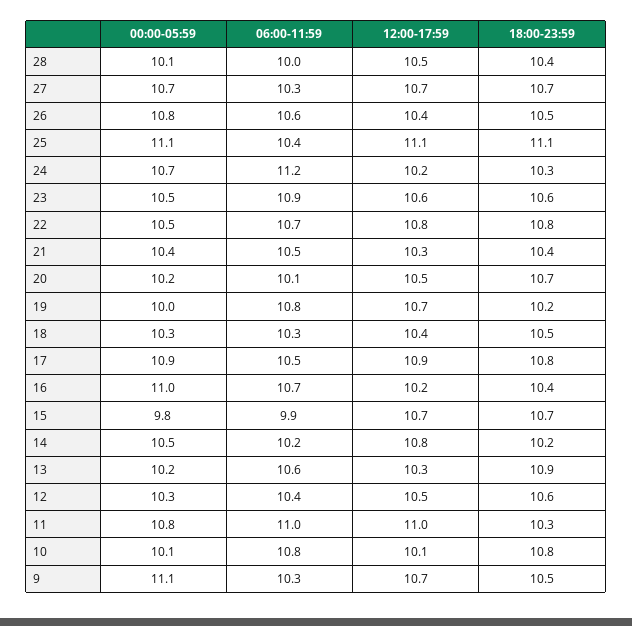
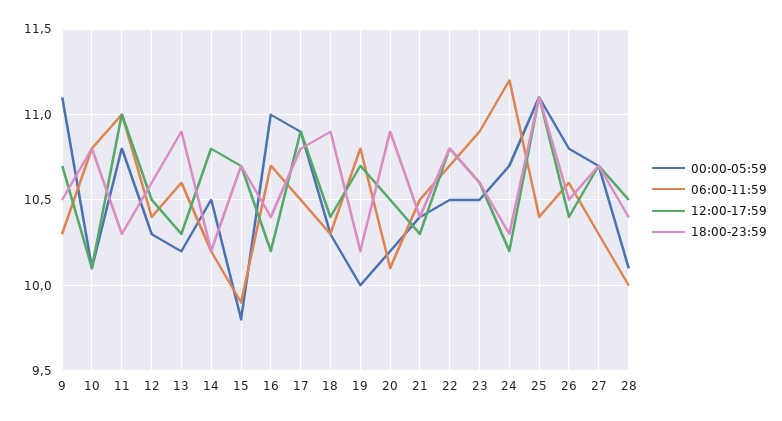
  {
    "00:00-05:59": {
      "28": 10.1,
      "27": 10.7,
      "26": 10.8,
      "25": 11.1,
      "24": 10.7,
      "23": 10.5,
      "22": 10.5,
      "21": 10.4,
      "20": 10.2,
      "19": 10,
      "18": 10.3,
      "17": 10.9,
      "16": 11,
      "15": 9.8,
      "14": 10.5,
      "13": 10.2,
      "12": 10.3,
      "11": 10.8,
      "10": 10.1,
      "9": 11.1
    },
    "06:00-11:59": {
      "28": 10,
      "27": 10.3,
      "26": 10.6,
      "25": 10.4,
      "24": 11.2,
      "23": 10.9,
      "22": 10.7,
      "21": 10.5,
      "20": 10.1,
      "19": 10.8,
      "18": 10.3,
      "17": 10.5,
      "16": 10.7,
      "15": 9.9,
      "14": 10.2,
      "13": 10.6,
      "12": 10.4,
      "11": 11,
      "10": 10.8,
      "9": 10.3
    },
    "12:00-17:59": {
      "28": 10.5,
      "27": 10.7,
      "26": 10.4,
      "25": 11.1,
      "24": 10.2,
      "23": 10.6,
      "22": 10.8,
      "21": 10.3,
      "20": 10.5,
      "19": 10.7,
      "18": 10.4,
      "17": 10.9,
      "16": 10.2,
      "15": 10.7,
      "14": 10.8,
      "13": 10.3,
      "12": 10.5,
      "11": 11,
      "10": 10.1,
      "9": 10.7
    },
    "18:00-23:59": {
      "28": 10.4,
      "27": 10.7,
      "26": 10.5,
      "25": 11.1,
      "24": 10.3,
      "23": 10.6,
      "22": 10.8,
      "21": 10.4,
-     "20": 10.7,
+     "20": 10.9,
      "19": 10.2,
-     "18": 10.5,
+     "18": 10.9,
      "17": 10.8,
      "16": 10.4,
      "15": 10.7,
      "14": 10.2,
      "13": 10.9,
      "12": 10.6,
      "11": 10.3,
      "10": 10.8,
      "9": 10.5
    }
  }

